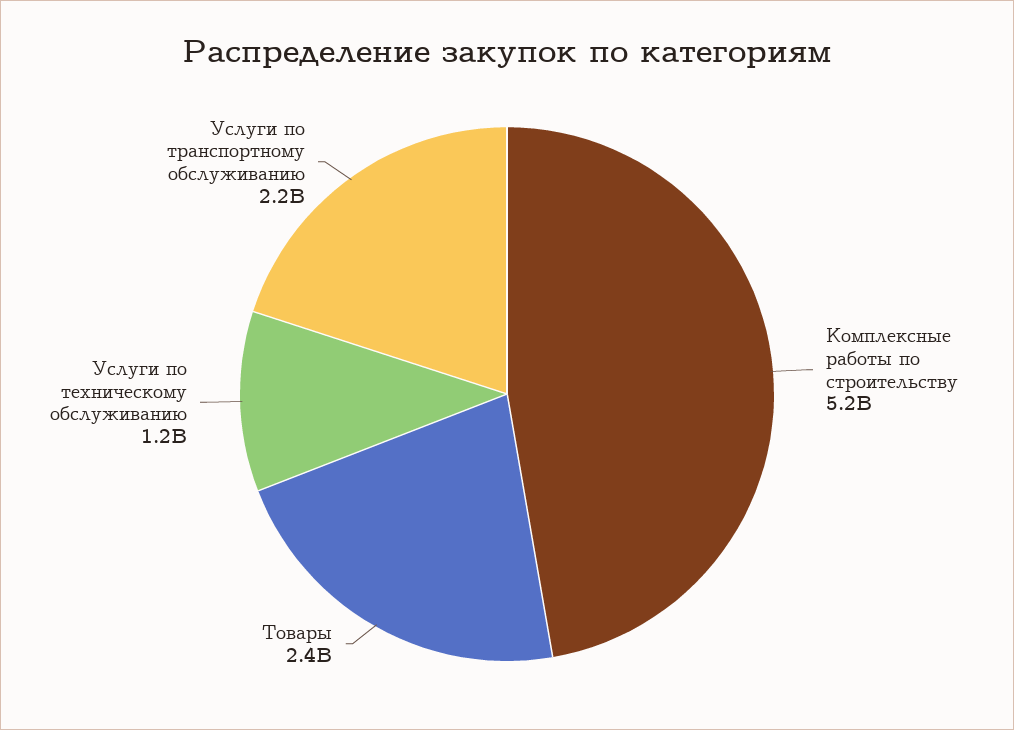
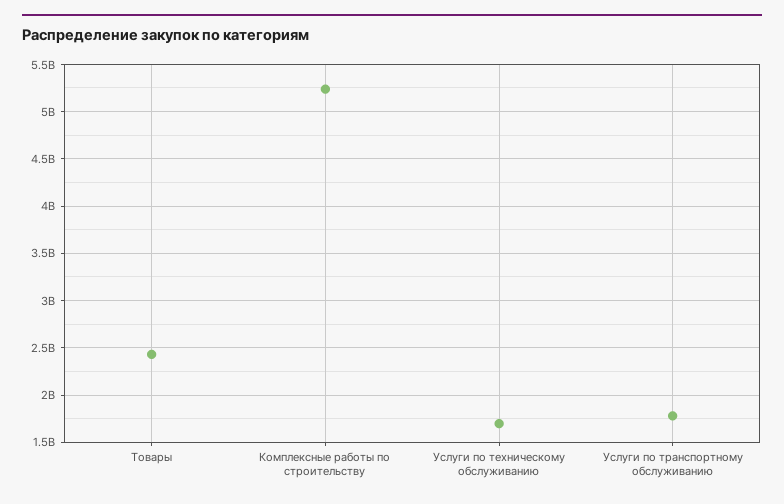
  {
    "Комплексные работы по строительству": 5200000000,
    "Товары": 2400000000,
-   "Услуги по техническому обслуживанию": 1200000000,
+   "Услуги по техническому обслуживанию": 1700000000,
-   "Услуги по транспортному обслуживанию": 2200000000
+   "Услуги по транспортному обслуживанию": 1800000000
  }

